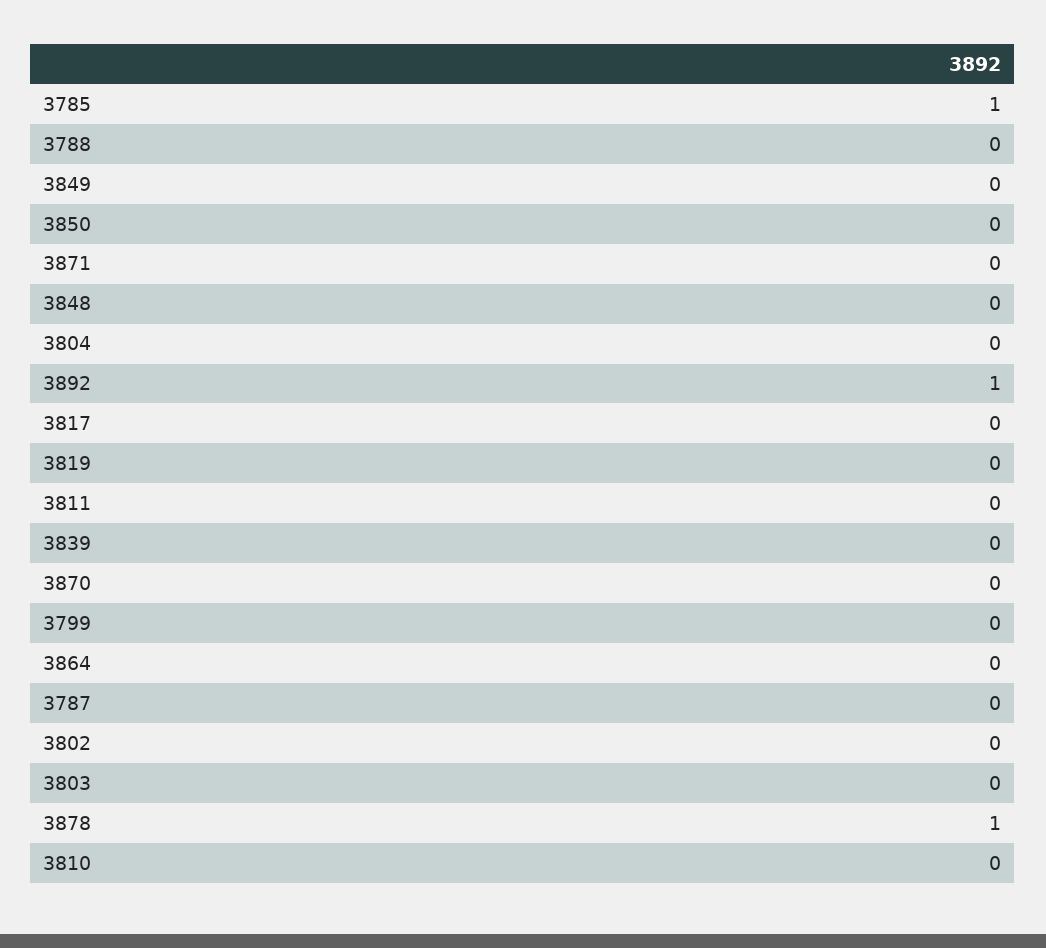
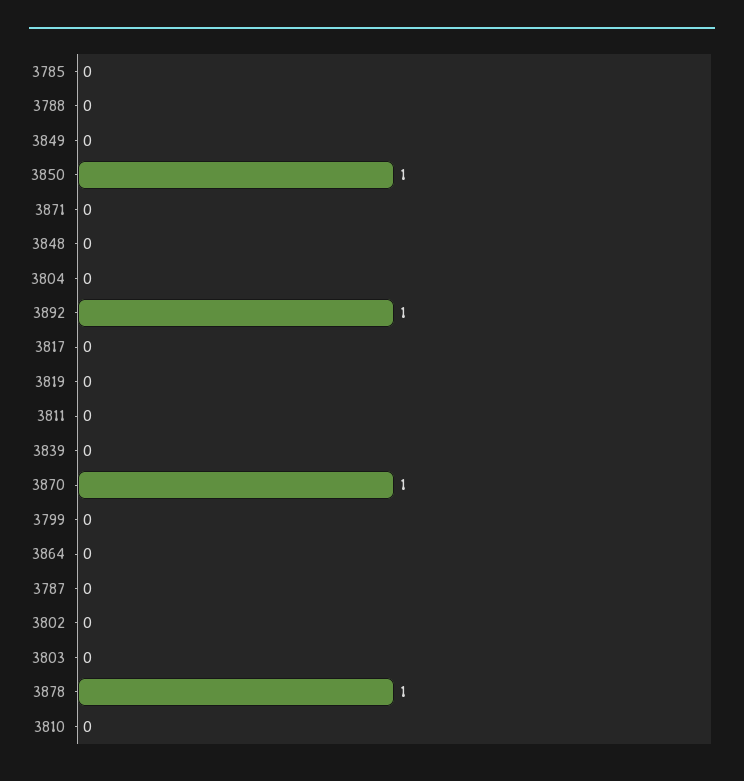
  {
-   "3785": 1,
+   "3785": 0,
    "3788": 0,
    "3849": 0,
-   "3850": 0,
+   "3850": 1,
    "3871": 0,
    "3848": 0,
    "3804": 0,
    "3892": 1,
    "3817": 0,
    "3819": 0,
    "3811": 0,
    "3839": 0,
-   "3870": 0,
+   "3870": 1,
    "3799": 0,
    "3864": 0,
    "3787": 0,
    "3802": 0,
    "3803": 0,
    "3878": 1,
    "3810": 0
  }

